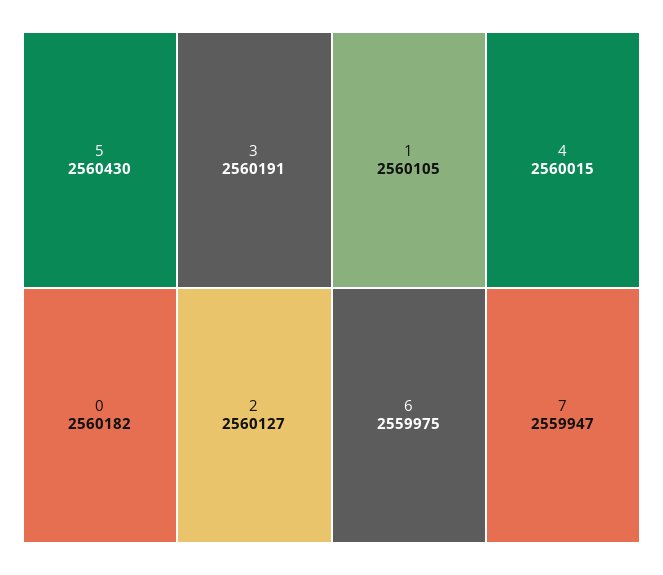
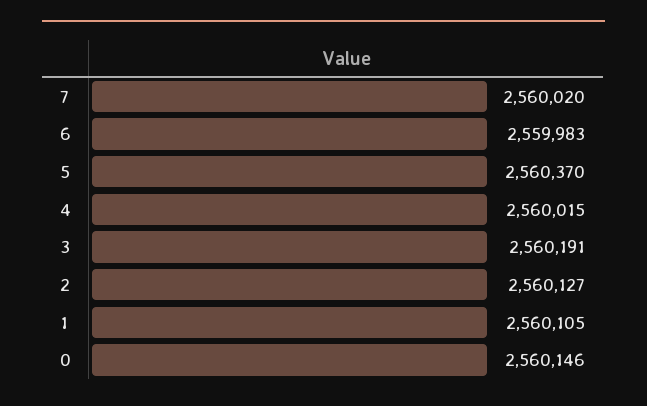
  {
-   "5": 2560430,
+   "5": 2560370,
    "3": 2560191,
-   "0": 2560182,
+   "0": 2560146,
    "2": 2560127,
    "1": 2560105,
    "4": 2560015,
-   "6": 2559975,
+   "6": 2559983,
-   "7": 2559947
+   "7": 2560020
  }

